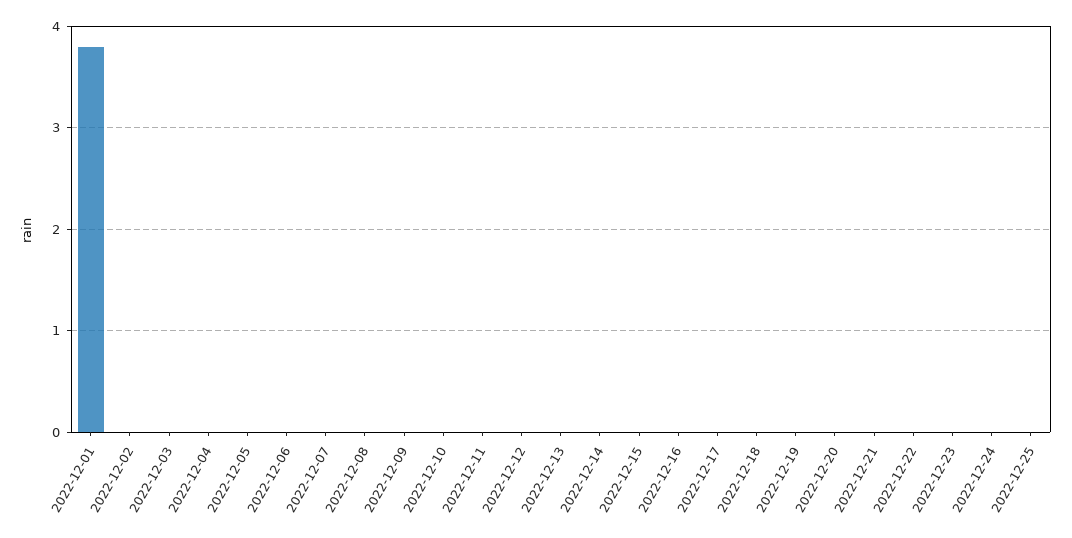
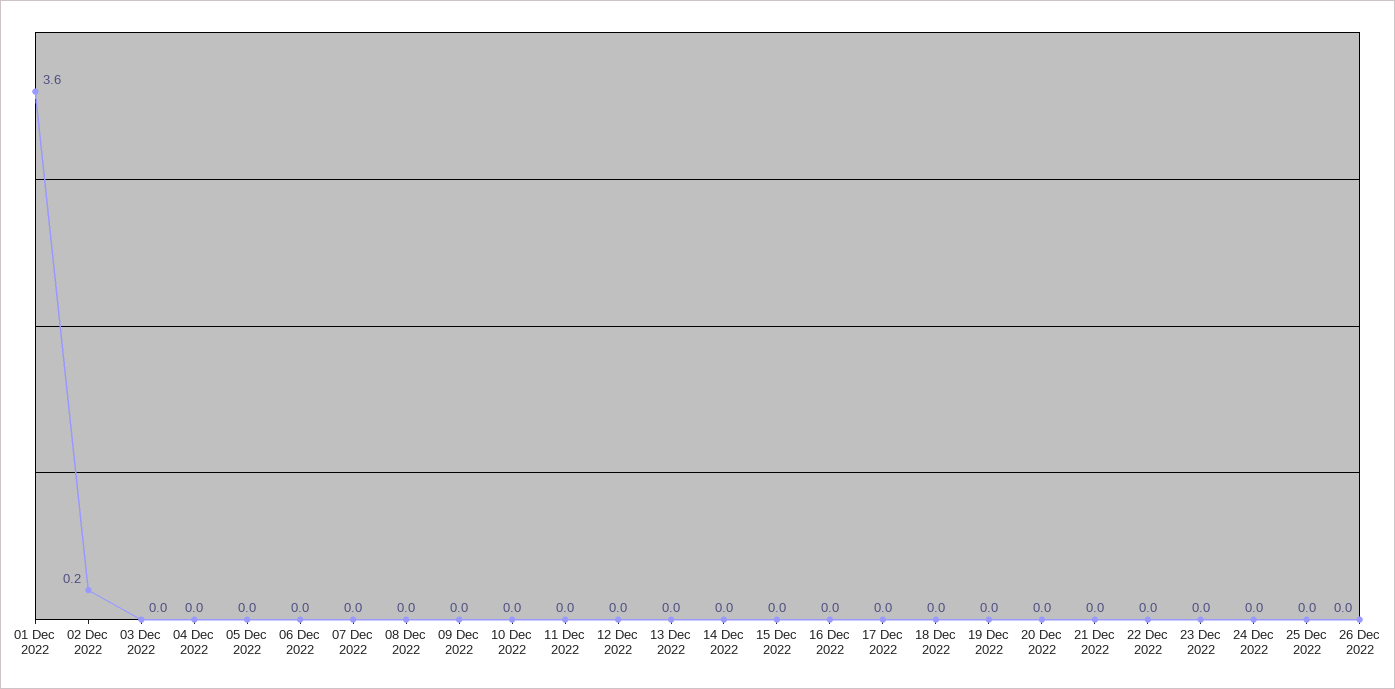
  {
-   "2022-12-01": 3.8,
+   "2022-12-01": 3.6,
-   "2022-12-02": 0,
+   "2022-12-02": 0.2,
    "2022-12-03": 0,
    "2022-12-04": 0,
    "2022-12-05": 0,
    "2022-12-06": 0,
    "2022-12-07": 0,
    "2022-12-08": 0,
    "2022-12-09": 0,
    "2022-12-10": 0,
    "2022-12-11": 0,
    "2022-12-12": 0,
    "2022-12-13": 0,
    "2022-12-14": 0,
    "2022-12-15": 0,
    "2022-12-16": 0,
    "2022-12-17": 0,
    "2022-12-18": 0,
    "2022-12-19": 0,
    "2022-12-20": 0,
    "2022-12-21": 0,
    "2022-12-22": 0,
    "2022-12-23": 0,
    "2022-12-24": 0,
-   "2022-12-25": 0
+   "2022-12-25": 0,
+   "26 Dec 2022": 0
  }

